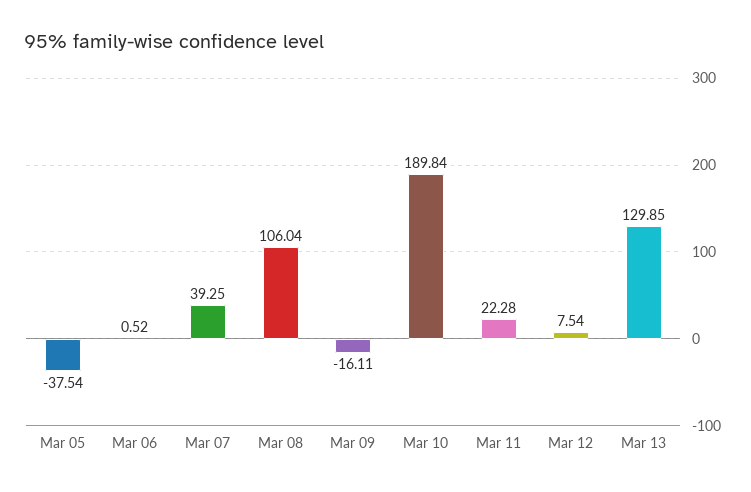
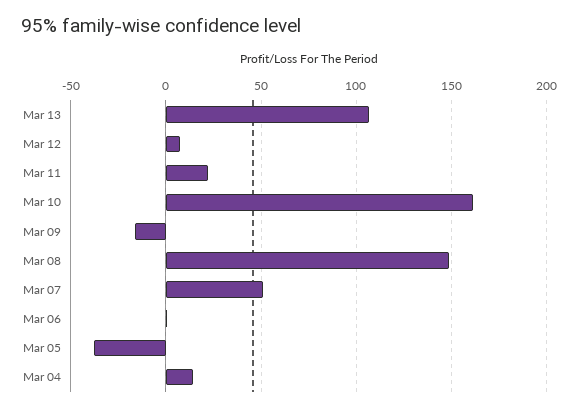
  {
    "Mar 05": -37.54,
    "Mar 06": 0.52,
-   "Mar 07": 39.25,
+   "Mar 07": 50,
-   "Mar 08": 106.04,
+   "Mar 08": 150,
    "Mar 09": -16.11,
-   "Mar 10": 189.84,
+   "Mar 10": 160,
    "Mar 11": 22.28,
    "Mar 12": 7.54,
-   "Mar 13": 129.85
+   "Mar 13": 105,
+   "Mar 04": 15
  }

